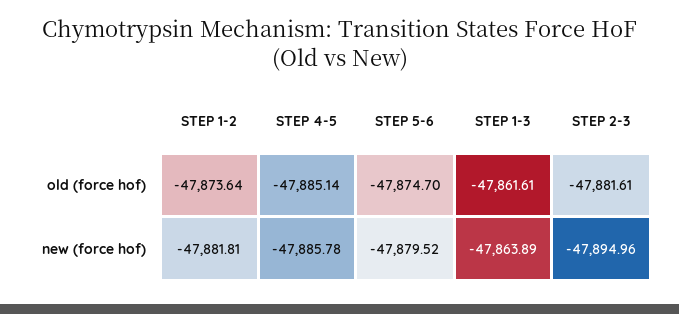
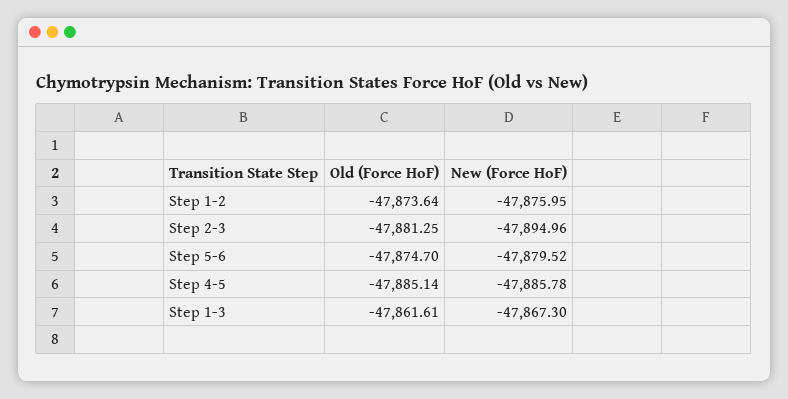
  {
    "STEP 1-2": {
      "old (force hof)": -47873.64,
-     "new (force hof)": -47881.81
+     "new (force hof)": -47875.95
    },
    "STEP 4-5": {
      "old (force hof)": -47885.14,
      "new (force hof)": -47885.78
    },
    "STEP 5-6": {
      "old (force hof)": -47874.7,
      "new (force hof)": -47879.52
    },
    "STEP 1-3": {
      "old (force hof)": -47861.61,
-     "new (force hof)": -47863.89
+     "new (force hof)": -47867.3
    },
    "STEP 2-3": {
-     "old (force hof)": -47881.61,
+     "old (force hof)": -47881.25,
      "new (force hof)": -47894.96
    }
  }

